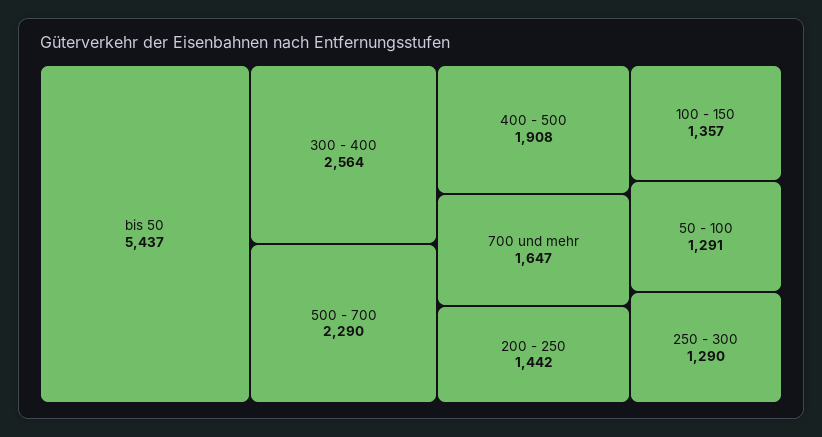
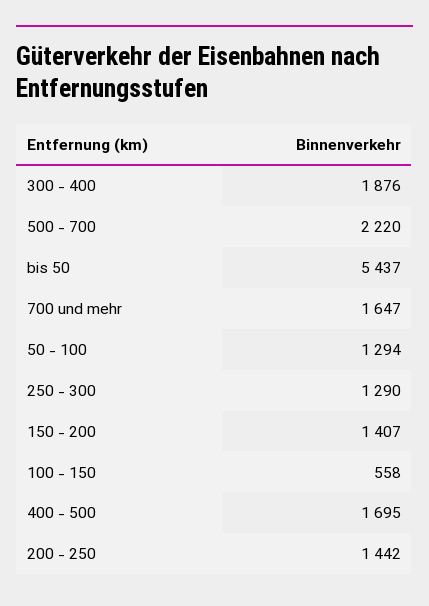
  {
    "bis 50": 5437,
-   "300 - 400": 2564,
+   "300 - 400": 1876,
-   "500 - 700": 2290,
+   "500 - 700": 2220,
-   "400 - 500": 1908,
+   "400 - 500": 1695,
    "700 und mehr": 1647,
    "200 - 250": 1442,
-   "100 - 150": 1357,
+   "100 - 150": 558,
-   "50 - 100": 1291,
+   "50 - 100": 1294,
-   "250 - 300": 1290
+   "250 - 300": 1290,
+   "150 - 200": 1407
  }

